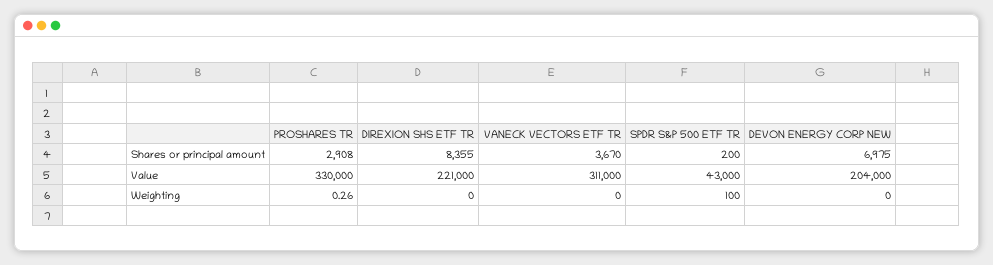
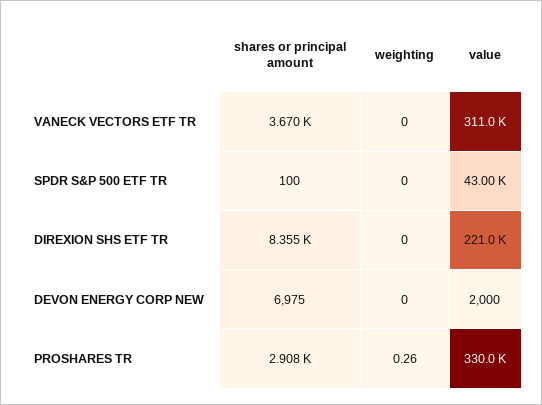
  {
    "PROSHARES TR": {
      "Shares or principal amount": 2908,
      "Value": 330000,
      "Weighting": 0.26
    },
    "DIREXION SHS ETF TR": {
      "Shares or principal amount": 8355,
      "Value": 221000,
      "Weighting": 0
    },
    "VANECK VECTORS ETF TR": {
      "Shares or principal amount": 3670,
      "Value": 311000,
      "Weighting": 0
    },
    "SPDR S&P 500 ETF TR": {
-     "Shares or principal amount": 200,
+     "Shares or principal amount": 100,
      "Value": 43000,
-     "Weighting": 100
+     "Weighting": 0
    },
    "DEVON ENERGY CORP NEW": {
      "Shares or principal amount": 6975,
-     "Value": 204000,
+     "Value": 2000,
      "Weighting": 0
    }
  }

